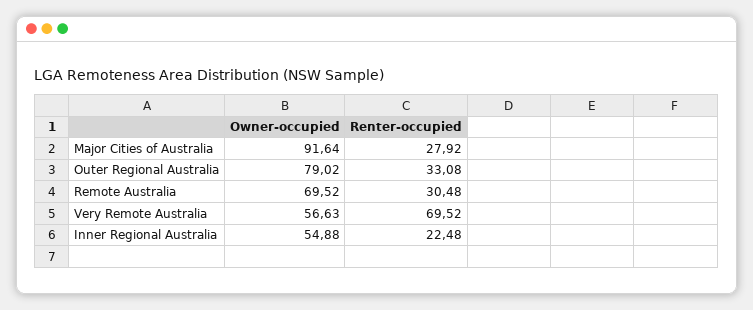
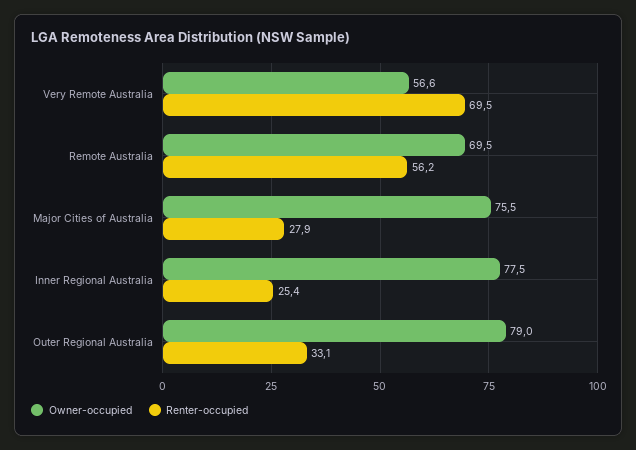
  {
    "Owner-occupied": {
-     "Major Cities of Australia": 91.64,
+     "Major Cities of Australia": 75.5,
      "Outer Regional Australia": 79.02,
      "Remote Australia": 69.52,
      "Very Remote Australia": 56.63,
-     "Inner Regional Australia": 54.88
+     "Inner Regional Australia": 77.5
    },
    "Renter-occupied": {
      "Major Cities of Australia": 27.92,
      "Outer Regional Australia": 33.08,
-     "Remote Australia": 30.48,
+     "Remote Australia": 56.2,
      "Very Remote Australia": 69.52,
-     "Inner Regional Australia": 22.48
+     "Inner Regional Australia": 25.4
    }
  }

